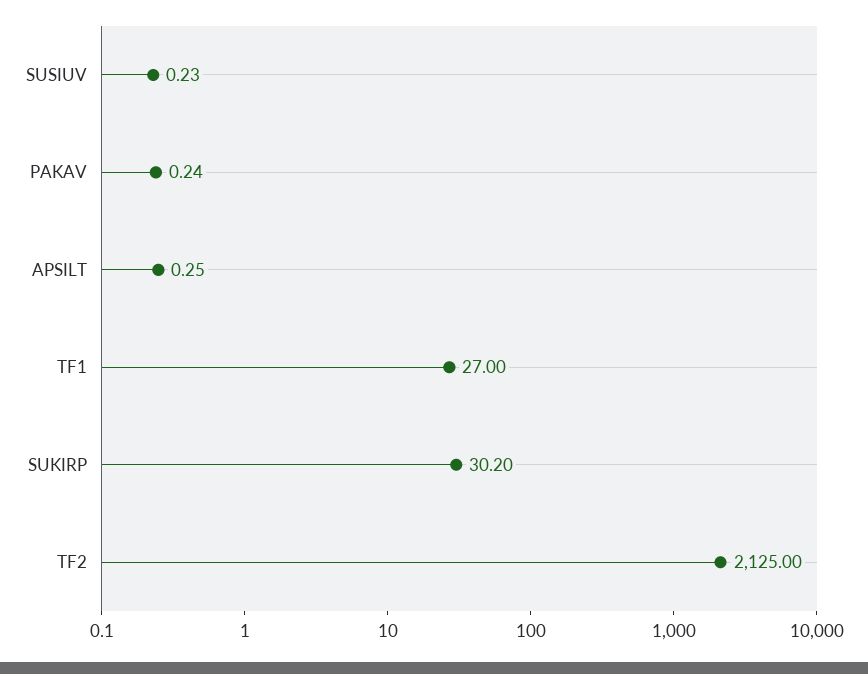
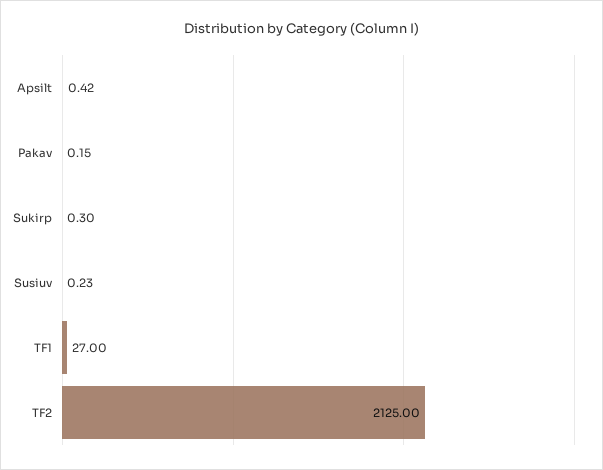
  {
    "SUSIUV": 0.23,
-   "PAKAV": 0.24,
+   "PAKAV": 0.15,
-   "APSILT": 0.25,
+   "APSILT": 0.42,
    "TF1": 27,
-   "SUKIRP": 30.2,
+   "SUKIRP": 0.3,
    "TF2": 2125
  }

